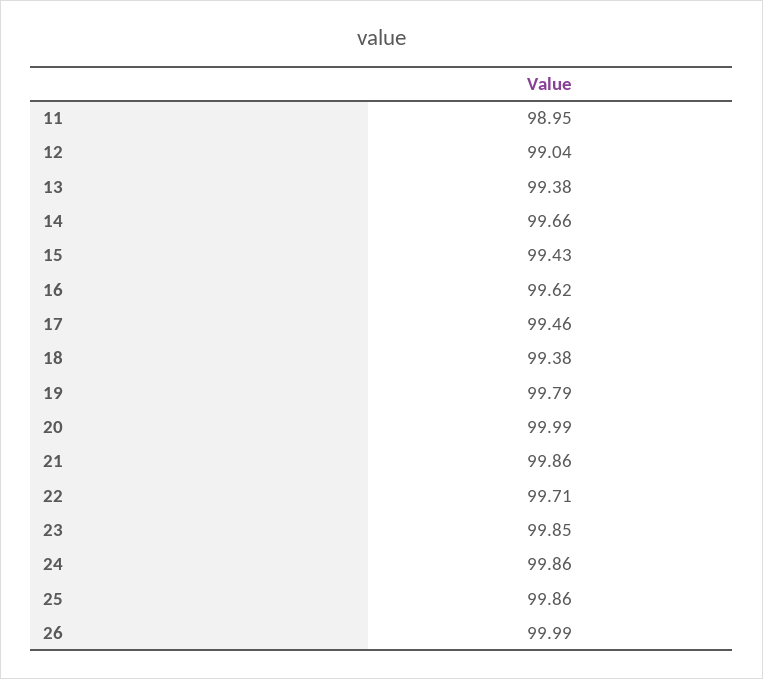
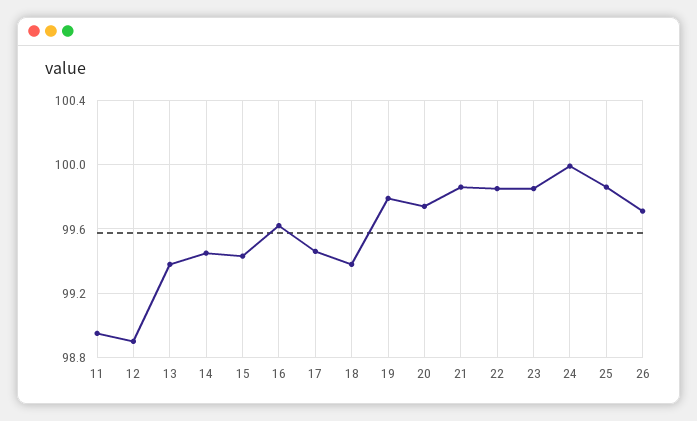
  {
    "11": 98.95,
-   "12": 99.04,
+   "12": 98.9,
    "13": 99.38,
-   "14": 99.66,
+   "14": 99.45,
    "15": 99.43,
    "16": 99.62,
    "17": 99.46,
    "18": 99.38,
    "19": 99.79,
-   "20": 99.99,
+   "20": 99.75,
    "21": 99.86,
-   "22": 99.71,
+   "22": 99.85,
    "23": 99.85,
-   "24": 99.86,
+   "24": 100,
    "25": 99.86,
-   "26": 99.99
+   "26": 99.7
  }

